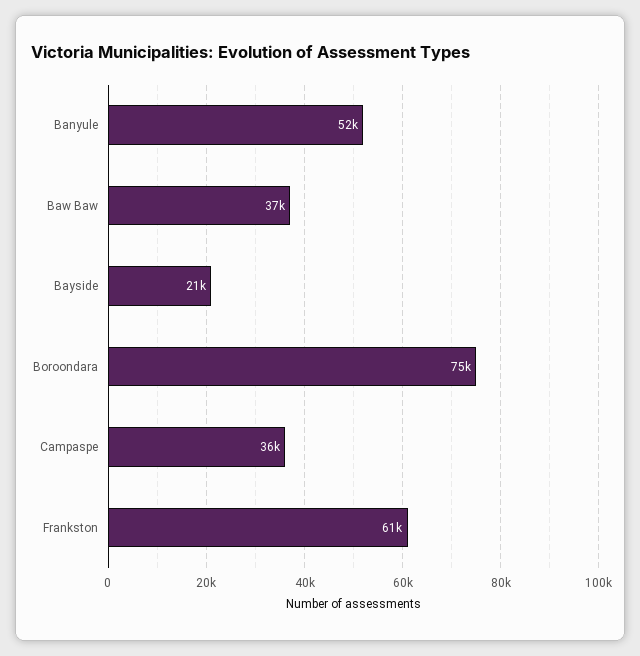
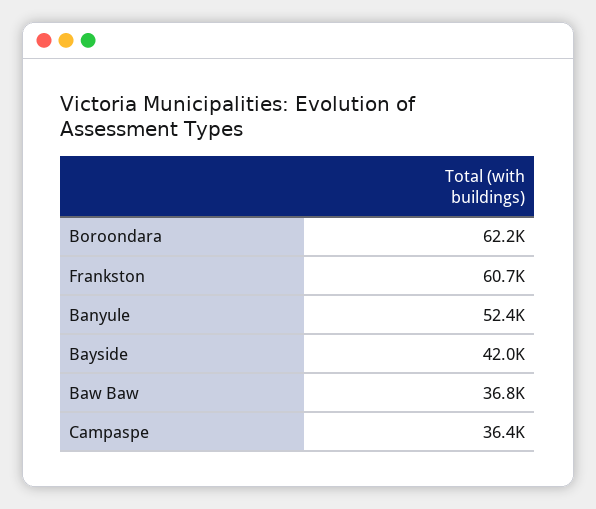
  {
    "Banyule": 52400,
    "Baw Baw": 36800,
-   "Bayside": 21000,
+   "Bayside": 42000,
-   "Boroondara": 75000,
+   "Boroondara": 62200,
    "Campaspe": 36400,
    "Frankston": 60700
  }

